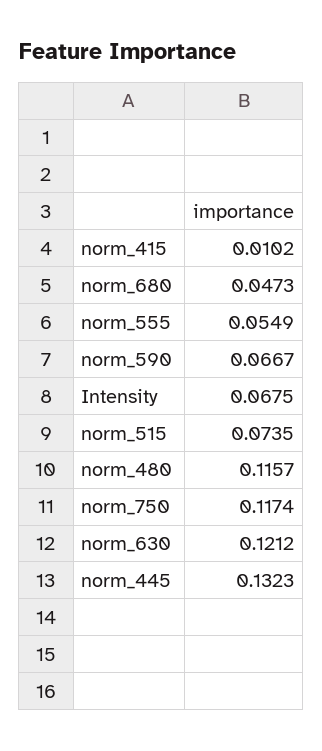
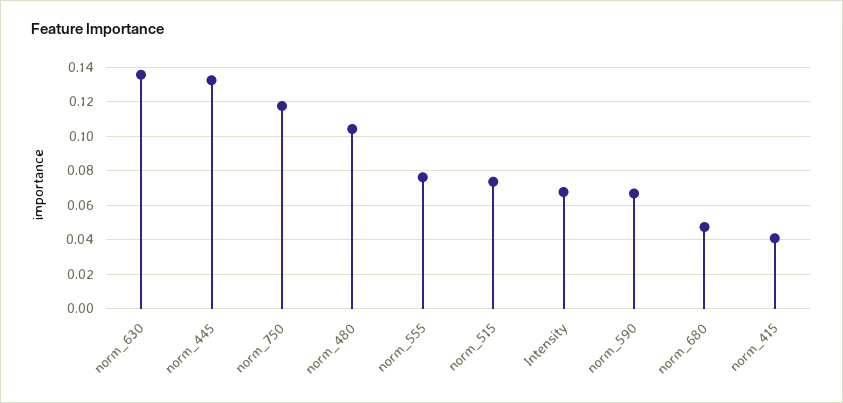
  {
-   "norm_415": 0.0102,
+   "norm_415": 0.04,
    "norm_680": 0.0473,
-   "norm_555": 0.0549,
+   "norm_555": 0.075,
    "norm_590": 0.0667,
    "Intensity": 0.0675,
    "norm_515": 0.0735,
-   "norm_480": 0.1157,
+   "norm_480": 0.105,
    "norm_750": 0.1174,
-   "norm_630": 0.1212,
+   "norm_630": 0.135,
    "norm_445": 0.1323
  }

